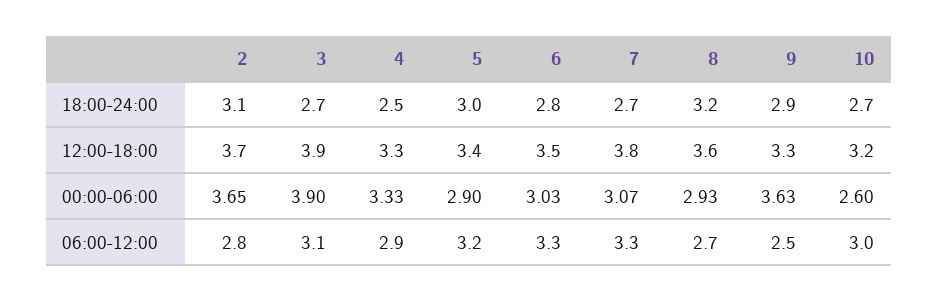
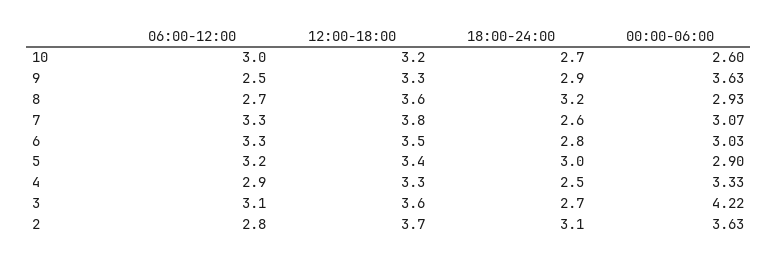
  {
    "2": {
      "18:00-24:00": 3.1,
      "12:00-18:00": 3.7,
-     "00:00-06:00": 3.65,
+     "00:00-06:00": 3.63,
      "06:00-12:00": 2.8
    },
    "3": {
      "18:00-24:00": 2.7,
-     "12:00-18:00": 3.9,
+     "12:00-18:00": 3.6,
-     "00:00-06:00": 3.9,
+     "00:00-06:00": 4.22,
      "06:00-12:00": 3.1
    },
    "4": {
      "18:00-24:00": 2.5,
      "12:00-18:00": 3.3,
      "00:00-06:00": 3.33,
      "06:00-12:00": 2.9
    },
    "5": {
      "18:00-24:00": 3,
      "12:00-18:00": 3.4,
      "00:00-06:00": 2.9,
      "06:00-12:00": 3.2
    },
    "6": {
      "18:00-24:00": 2.8,
      "12:00-18:00": 3.5,
      "00:00-06:00": 3.03,
      "06:00-12:00": 3.3
    },
    "7": {
-     "18:00-24:00": 2.7,
+     "18:00-24:00": 2.6,
      "12:00-18:00": 3.8,
      "00:00-06:00": 3.07,
      "06:00-12:00": 3.3
    },
    "8": {
      "18:00-24:00": 3.2,
      "12:00-18:00": 3.6,
      "00:00-06:00": 2.93,
      "06:00-12:00": 2.7
    },
    "9": {
      "18:00-24:00": 2.9,
      "12:00-18:00": 3.3,
      "00:00-06:00": 3.63,
      "06:00-12:00": 2.5
    },
    "10": {
      "18:00-24:00": 2.7,
      "12:00-18:00": 3.2,
      "00:00-06:00": 2.6,
      "06:00-12:00": 3
    }
  }

